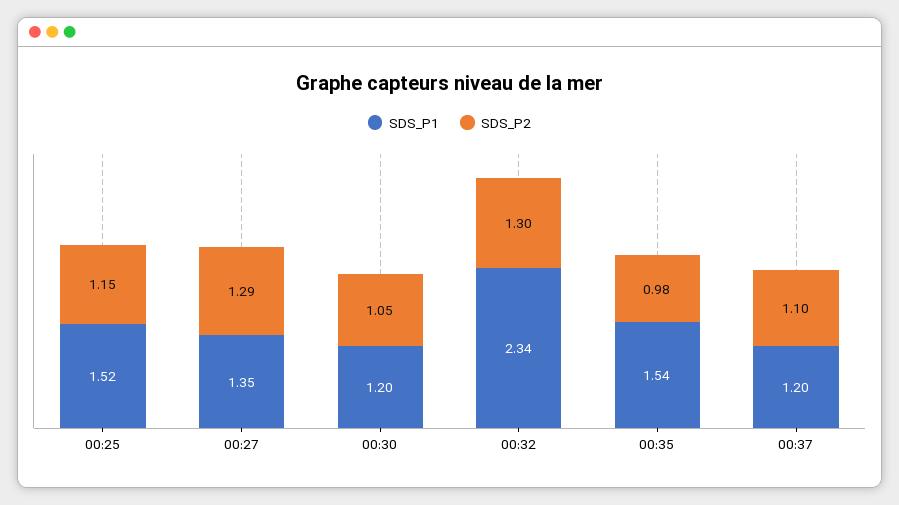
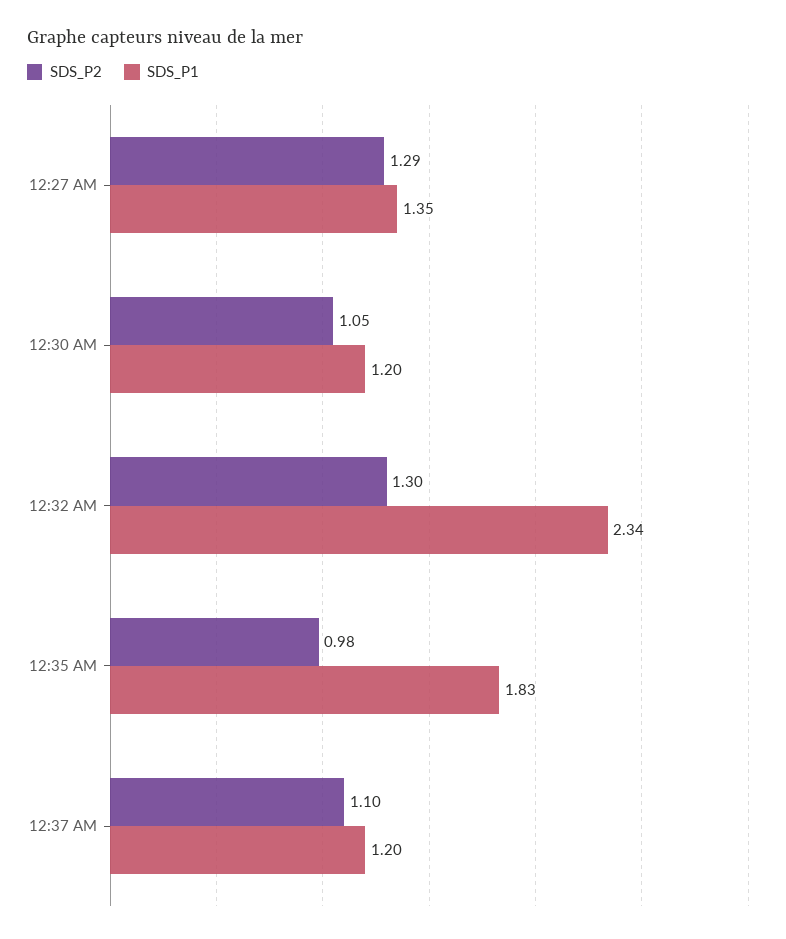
  {
    "SDS_P1": {
-     "00:25": 1.52,
      "00:27": 1.35,
      "00:30": 1.2,
      "00:32": 2.34,
-     "00:35": 1.54,
+     "00:35": 1.83,
      "00:37": 1.2
    },
    "SDS_P2": {
-     "00:25": 1.15,
      "00:27": 1.29,
      "00:30": 1.05,
      "00:32": 1.3,
      "00:35": 0.98,
      "00:37": 1.1
    }
  }

